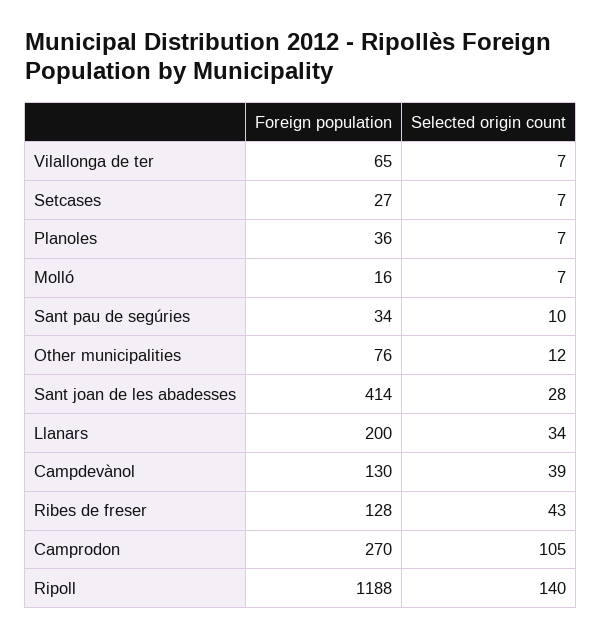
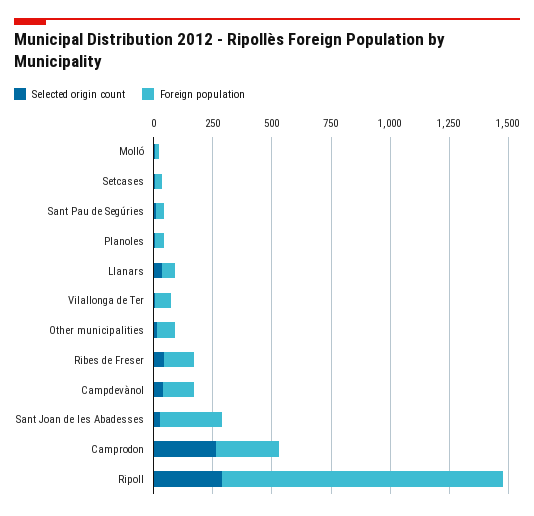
  {
    "Foreign population": {
      "Vilallonga de ter": 65,
      "Setcases": 27,
      "Planoles": 36,
      "Molló": 16,
      "Sant pau de segúries": 34,
      "Other municipalities": 76,
-     "Sant joan de les abadesses": 414,
+     "Sant joan de les abadesses": 250,
-     "Llanars": 200,
+     "Llanars": 50,
      "Campdevànol": 130,
      "Ribes de freser": 128,
      "Camprodon": 270,
      "Ripoll": 1188
    },
    "Selected origin count": {
      "Vilallonga de ter": 7,
      "Setcases": 7,
      "Planoles": 7,
      "Molló": 7,
      "Sant pau de segúries": 10,
      "Other municipalities": 12,
      "Sant joan de les abadesses": 28,
      "Llanars": 34,
      "Campdevànol": 39,
      "Ribes de freser": 43,
-     "Camprodon": 105,
+     "Camprodon": 250,
-     "Ripoll": 140
+     "Ripoll": 300
    }
  }

